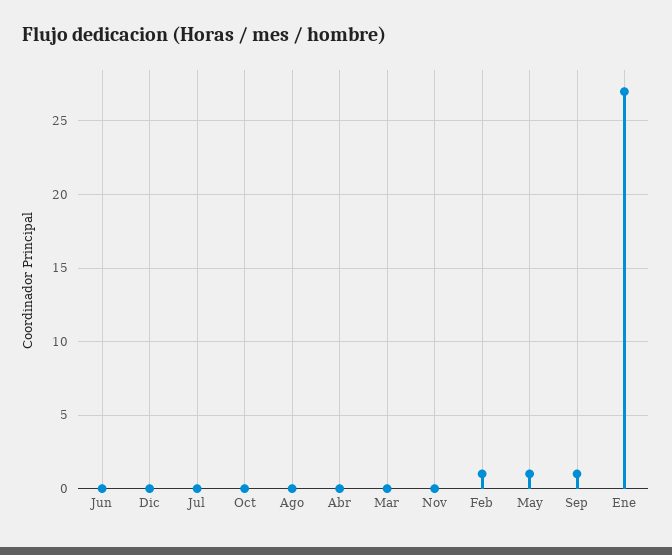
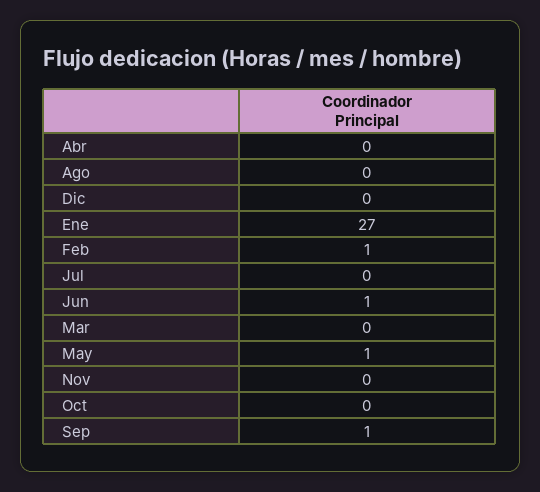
  {
-   "Jun": 0,
+   "Jun": 1,
    "Dic": 0,
    "Jul": 0,
    "Oct": 0,
    "Ago": 0,
    "Abr": 0,
    "Mar": 0,
    "Nov": 0,
    "Feb": 1,
    "May": 1,
    "Sep": 1,
    "Ene": 27
  }

